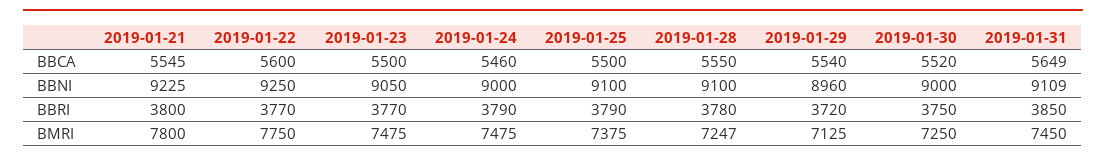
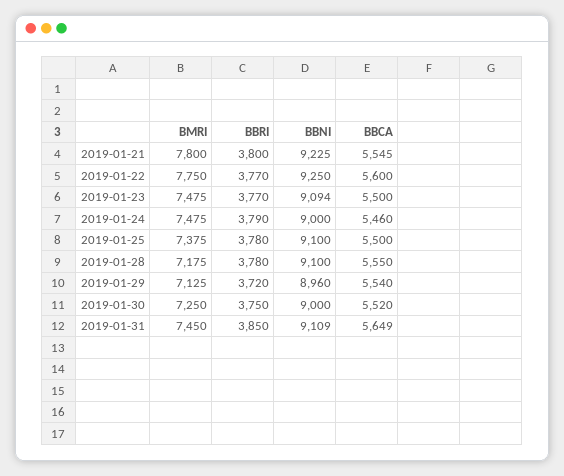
  {
    "2019-01-21": {
      "BBCA": 5545,
      "BBNI": 9225,
      "BBRI": 3800,
      "BMRI": 7800
    },
    "2019-01-22": {
      "BBCA": 5600,
      "BBNI": 9250,
      "BBRI": 3770,
      "BMRI": 7750
    },
    "2019-01-23": {
      "BBCA": 5500,
-     "BBNI": 9050,
+     "BBNI": 9094,
      "BBRI": 3770,
      "BMRI": 7475
    },
    "2019-01-24": {
      "BBCA": 5460,
      "BBNI": 9000,
      "BBRI": 3790,
      "BMRI": 7475
    },
    "2019-01-25": {
      "BBCA": 5500,
      "BBNI": 9100,
-     "BBRI": 3790,
+     "BBRI": 3780,
      "BMRI": 7375
    },
    "2019-01-28": {
      "BBCA": 5550,
      "BBNI": 9100,
      "BBRI": 3780,
-     "BMRI": 7247
+     "BMRI": 7175
    },
    "2019-01-29": {
      "BBCA": 5540,
      "BBNI": 8960,
      "BBRI": 3720,
      "BMRI": 7125
    },
    "2019-01-30": {
      "BBCA": 5520,
      "BBNI": 9000,
      "BBRI": 3750,
      "BMRI": 7250
    },
    "2019-01-31": {
      "BBCA": 5649,
      "BBNI": 9109,
      "BBRI": 3850,
      "BMRI": 7450
    }
  }

